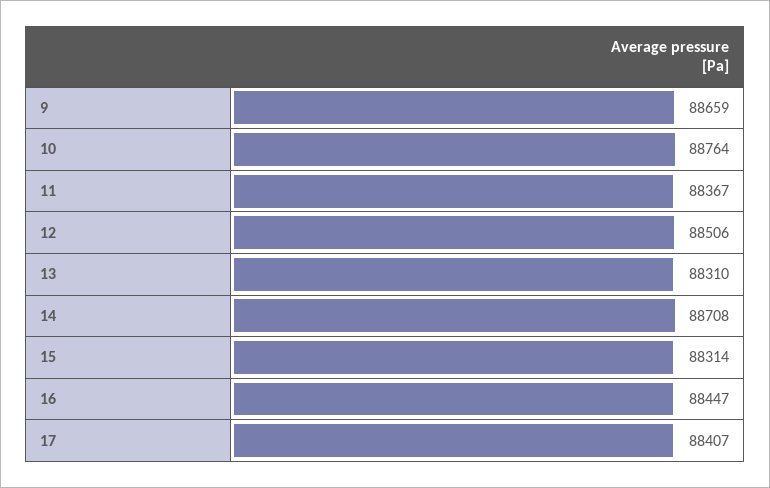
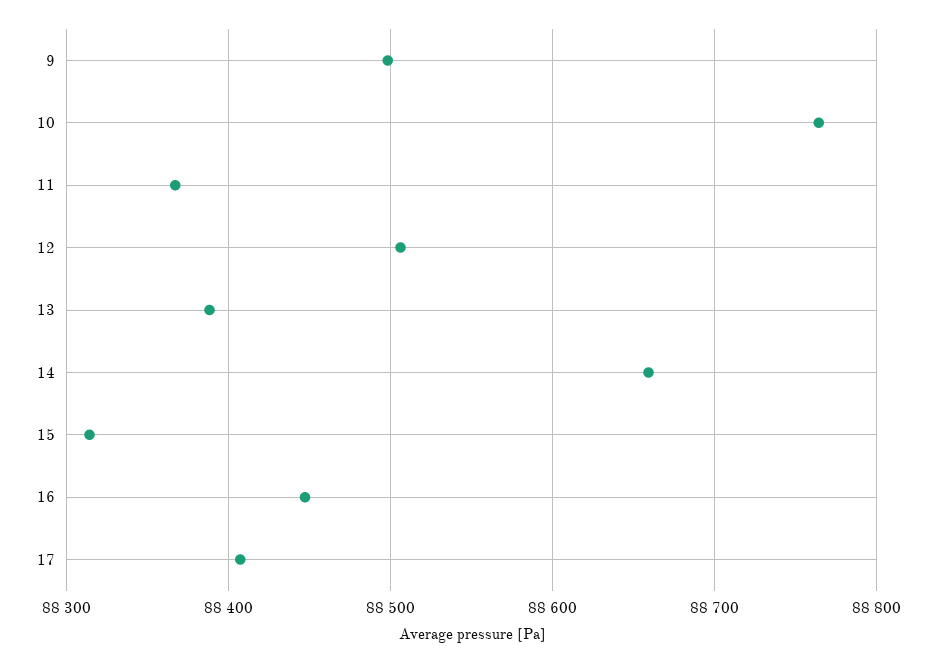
  {
-   "9": 88659,
+   "9": 88500,
    "10": 88764,
    "11": 88367,
    "12": 88506,
-   "13": 88310,
+   "13": 88390,
-   "14": 88708,
+   "14": 88660,
    "15": 88314,
    "16": 88447,
    "17": 88407
  }

